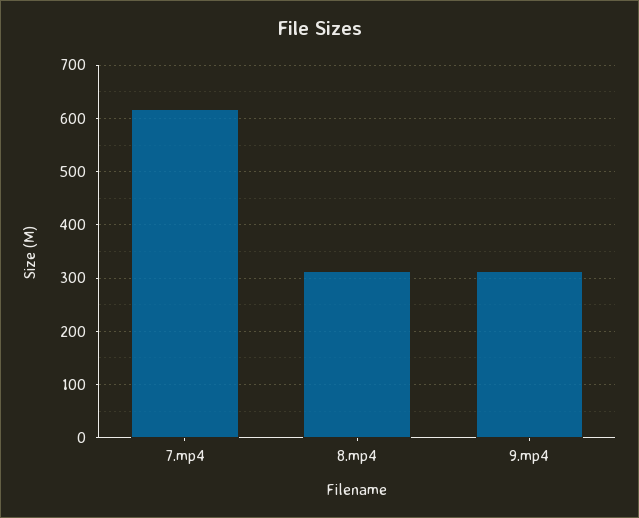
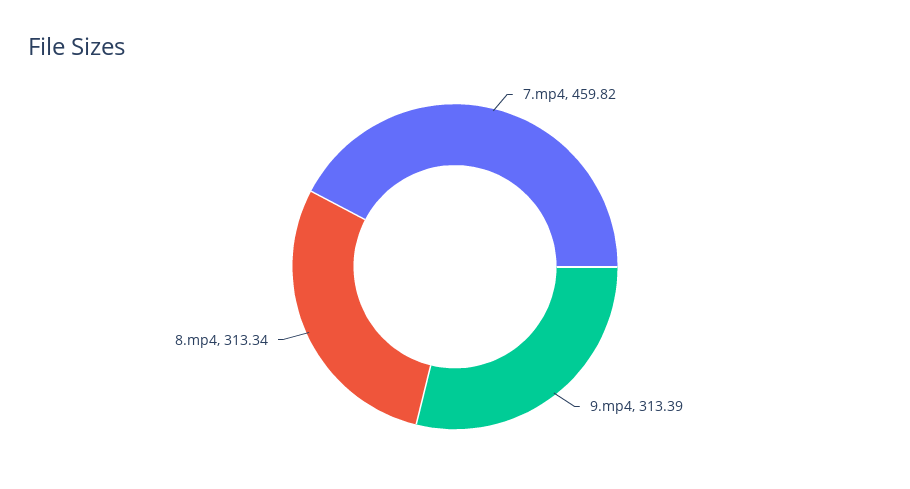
  {
-   "7.mp4": 620,
+   "7.mp4": 459.82,
    "8.mp4": 313.34,
    "9.mp4": 313.39
  }

